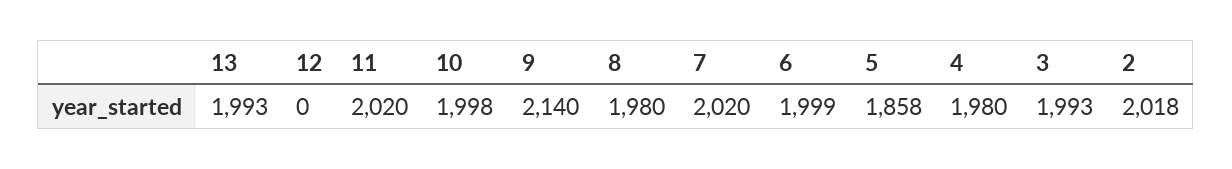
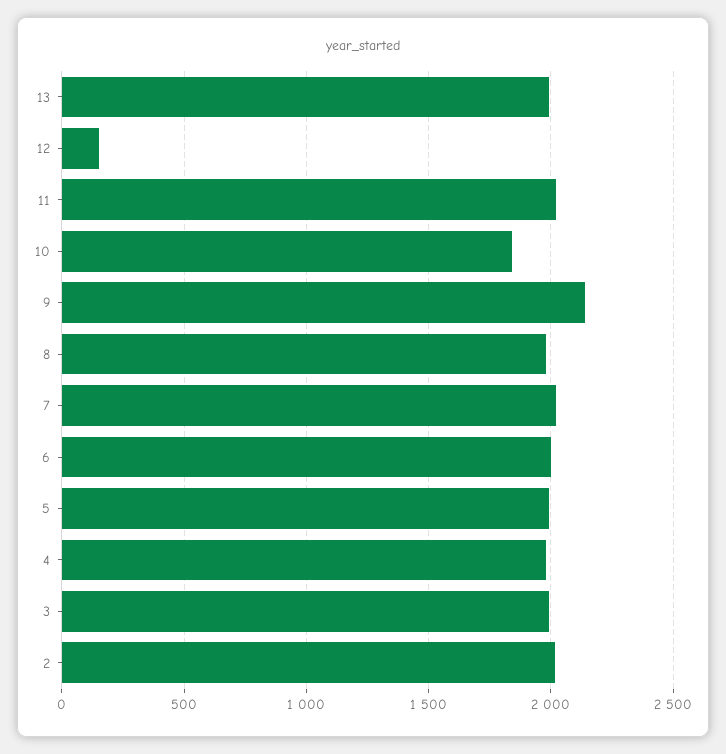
  {
    "13": 1993,
-   "12": 0,
+   "12": 150,
    "11": 2020,
-   "10": 1998,
+   "10": 1850,
    "9": 2140,
    "8": 1980,
    "7": 2020,
    "6": 1999,
-   "5": 1858,
+   "5": 2000,
    "4": 1980,
    "3": 1993,
    "2": 2018
  }

